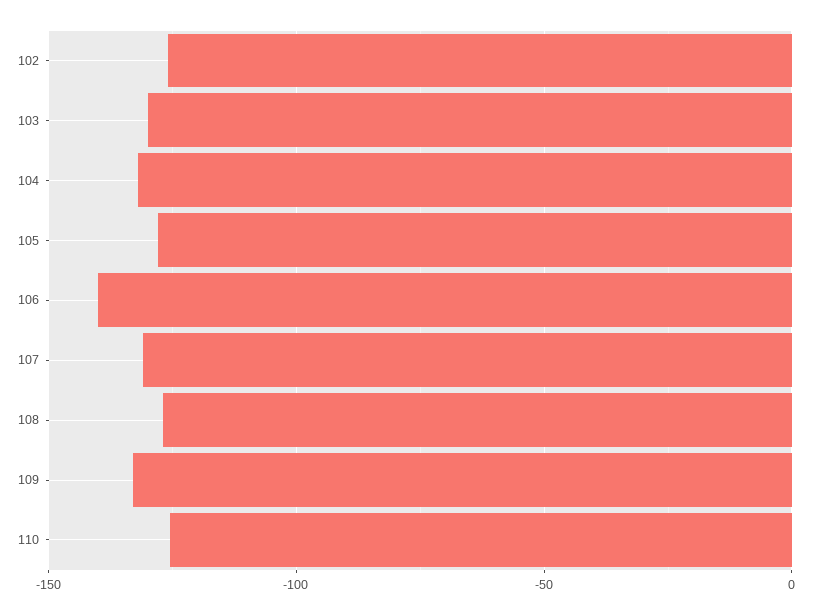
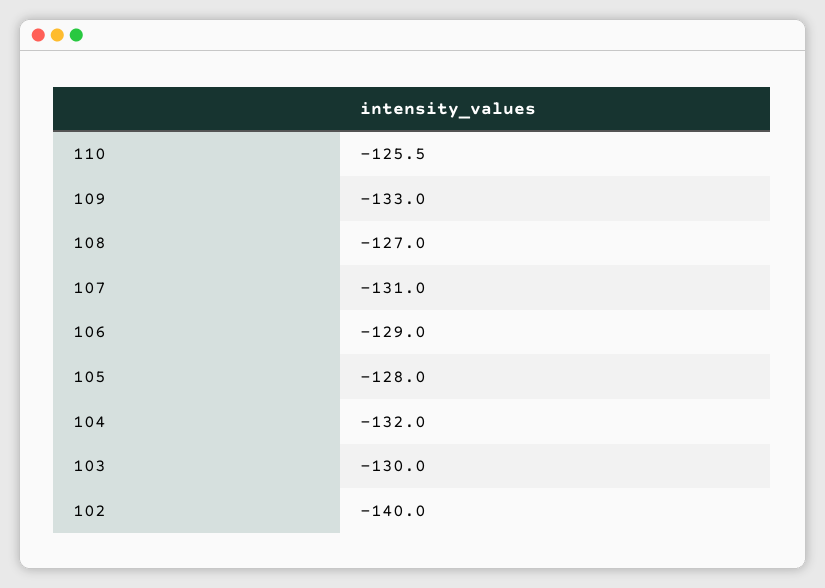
  {
-   "102": -125,
+   "102": -140,
    "103": -130,
    "104": -132,
    "105": -128,
-   "106": -140,
+   "106": -129,
    "107": -131,
    "108": -127,
    "109": -133,
    "110": -125.5
  }

